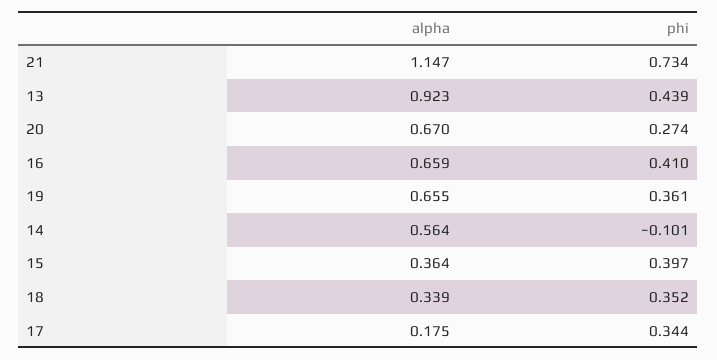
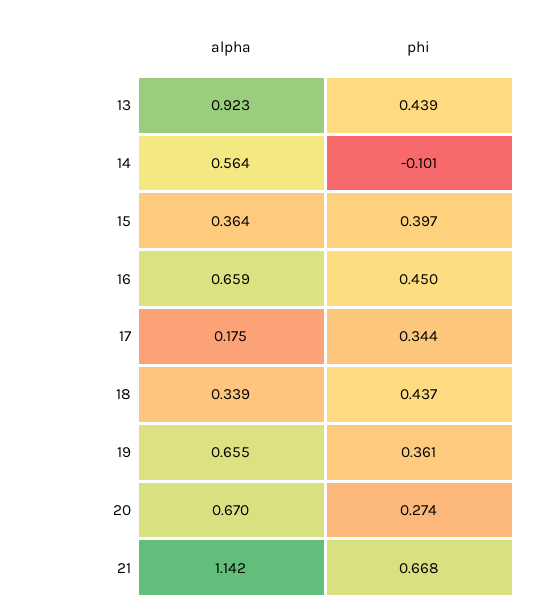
  {
    "alpha": {
-     "21": 1.147,
+     "21": 1.142,
      "13": 0.923,
      "20": 0.67,
      "16": 0.659,
      "19": 0.655,
      "14": 0.564,
      "15": 0.364,
      "18": 0.339,
      "17": 0.175
    },
    "phi": {
-     "21": 0.734,
+     "21": 0.668,
      "13": 0.439,
      "20": 0.274,
-     "16": 0.41,
+     "16": 0.45,
      "19": 0.361,
      "14": -0.101,
      "15": 0.397,
-     "18": 0.352,
+     "18": 0.437,
      "17": 0.344
    }
  }

